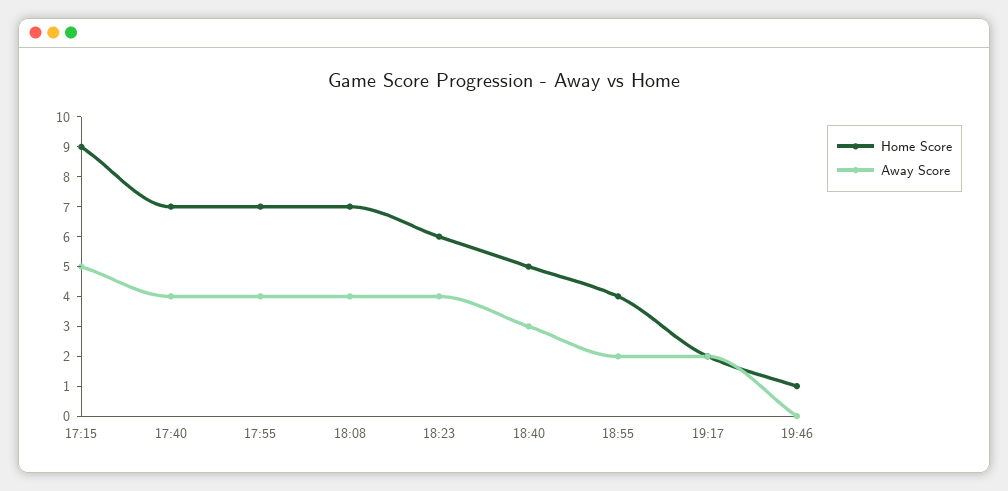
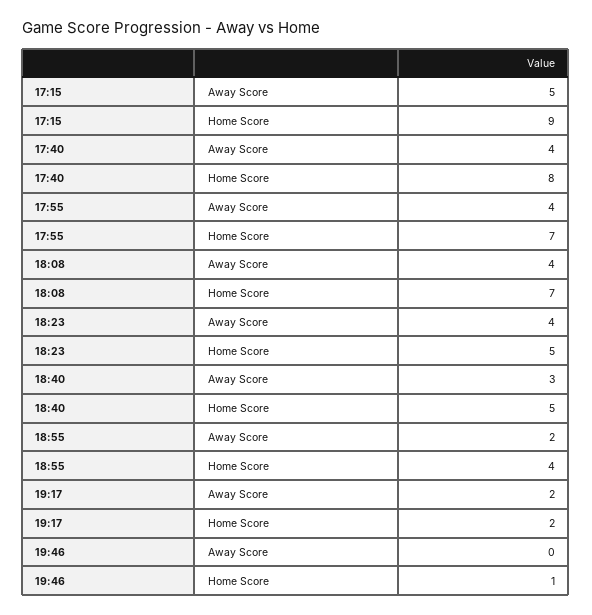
  {
    "Home Score": {
      "17:15": 9,
-     "17:40": 7,
+     "17:40": 8,
      "17:55": 7,
      "18:08": 7,
-     "18:23": 6,
+     "18:23": 5,
      "18:40": 5,
      "18:55": 4,
      "19:17": 2,
      "19:46": 1
    },
    "Away Score": {
      "17:15": 5,
      "17:40": 4,
      "17:55": 4,
      "18:08": 4,
      "18:23": 4,
      "18:40": 3,
      "18:55": 2,
      "19:17": 2,
      "19:46": 0
    }
  }

